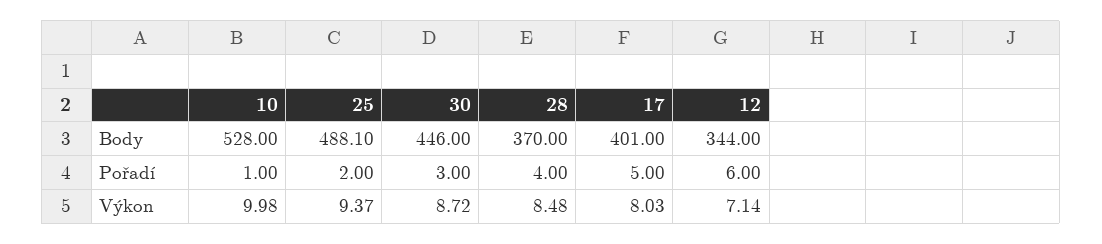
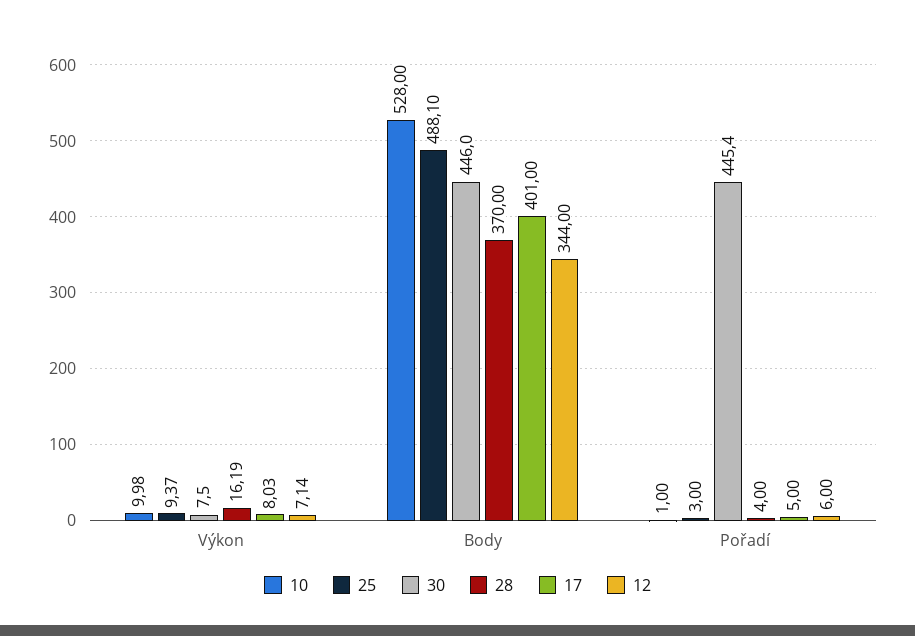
  {
    "10": {
      "Body": 528,
      "Pořadí": 1,
      "Výkon": 9.98
    },
    "25": {
      "Body": 488.1,
-     "Pořadí": 2,
+     "Pořadí": 3,
      "Výkon": 9.37
    },
    "30": {
      "Body": 446,
-     "Pořadí": 3,
+     "Pořadí": 445.4,
-     "Výkon": 8.72
+     "Výkon": 7.5
    },
    "28": {
      "Body": 370,
      "Pořadí": 4,
-     "Výkon": 8.48
+     "Výkon": 16.19
    },
    "17": {
      "Body": 401,
      "Pořadí": 5,
      "Výkon": 8.03
    },
    "12": {
      "Body": 344,
      "Pořadí": 6,
      "Výkon": 7.14
    }
  }

